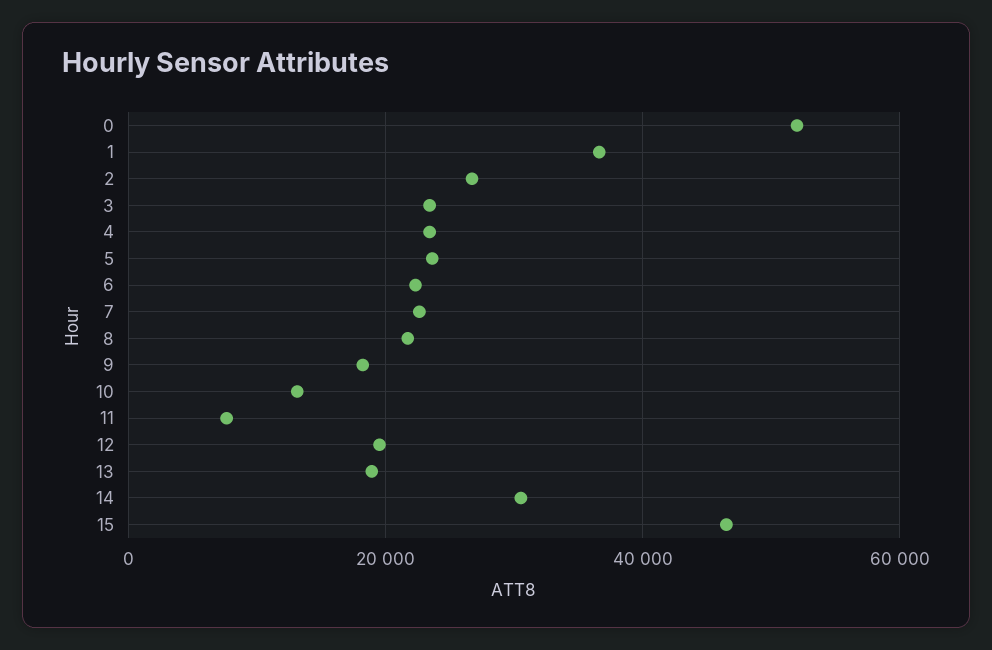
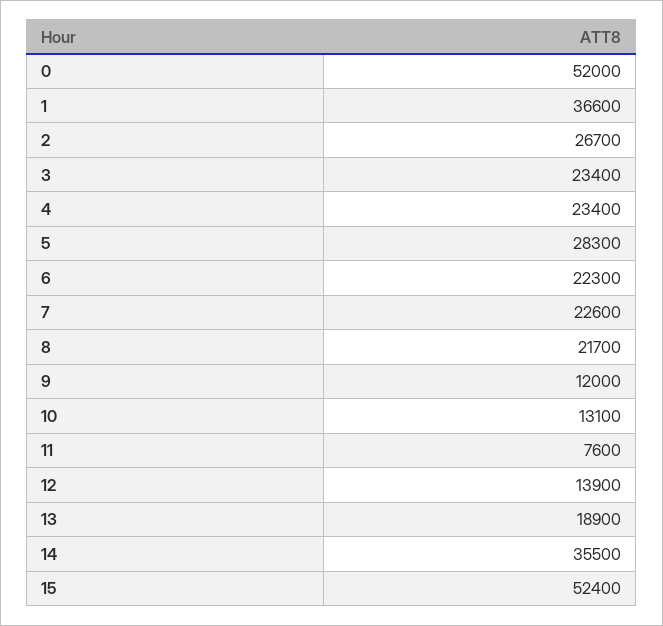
  {
    "0": 52000,
    "1": 36600,
    "2": 26700,
    "3": 23400,
    "4": 23400,
-   "5": 24000,
+   "5": 28300,
    "6": 22300,
    "7": 22600,
    "8": 21700,
-   "9": 18000,
+   "9": 12000,
    "10": 13100,
    "11": 7600,
-   "12": 20000,
+   "12": 13900,
    "13": 18900,
-   "14": 30000,
+   "14": 35500,
-   "15": 46000
+   "15": 52400
  }

